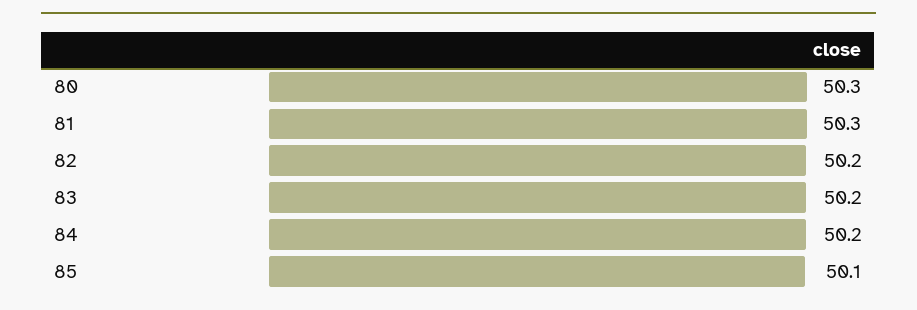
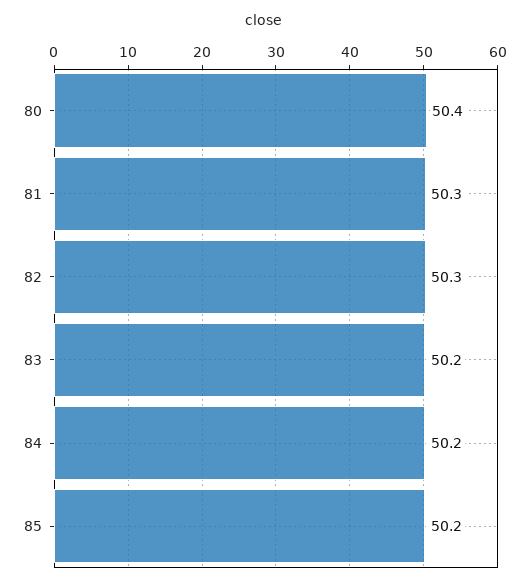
  {
-   "80": 50.3,
+   "80": 50.4,
    "81": 50.3,
-   "82": 50.2,
+   "82": 50.3,
    "83": 50.2,
    "84": 50.2,
-   "85": 50.1
+   "85": 50.2
  }

